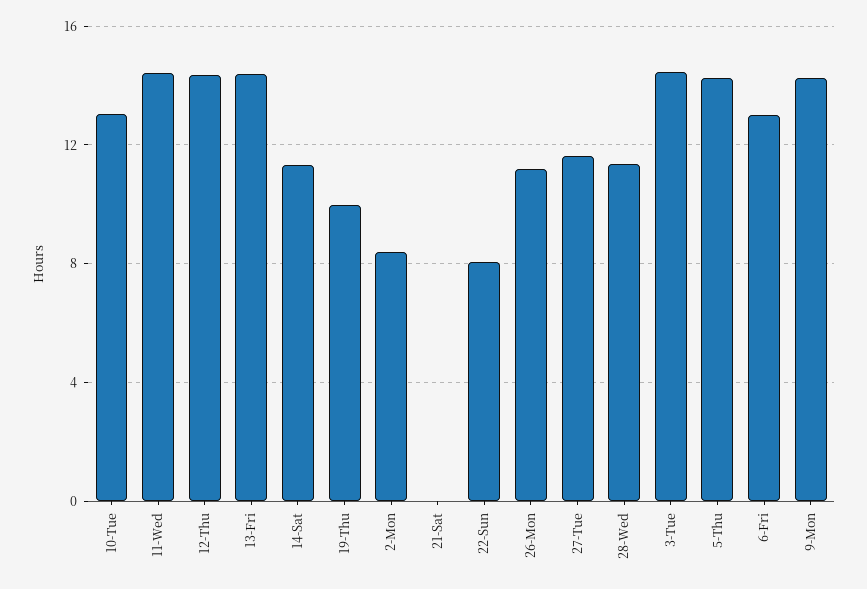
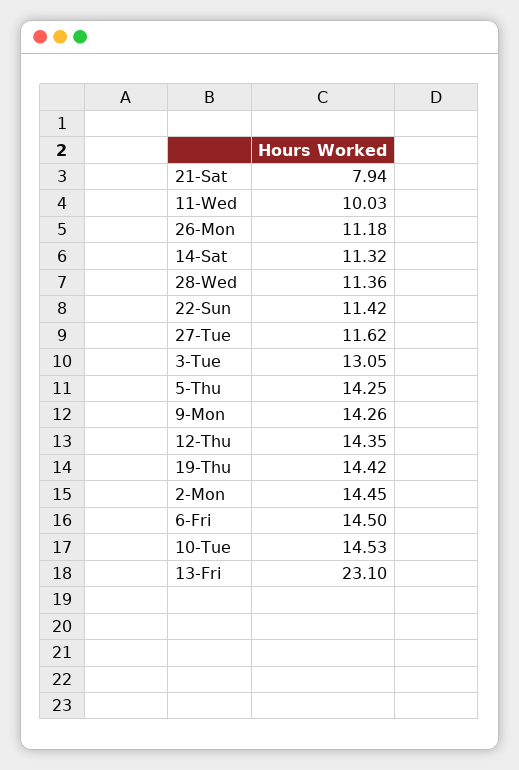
  {
-   "10-Tue": 13,
+   "10-Tue": 14.53,
-   "11-Wed": 14.5,
+   "11-Wed": 10.03,
    "12-Thu": 14.35,
-   "13-Fri": 14.5,
+   "13-Fri": 23.1,
    "14-Sat": 11.32,
-   "19-Thu": 10,
+   "19-Thu": 14.42,
-   "2-Mon": 8.5,
+   "2-Mon": 14.45,
-   "21-Sat": 0,
+   "21-Sat": 7.94,
-   "22-Sun": 8,
+   "22-Sun": 11.42,
    "26-Mon": 11.18,
    "27-Tue": 11.62,
    "28-Wed": 11.36,
-   "3-Tue": 14.5,
+   "3-Tue": 13.05,
    "5-Thu": 14.25,
-   "6-Fri": 13,
+   "6-Fri": 14.5,
    "9-Mon": 14.26
  }

